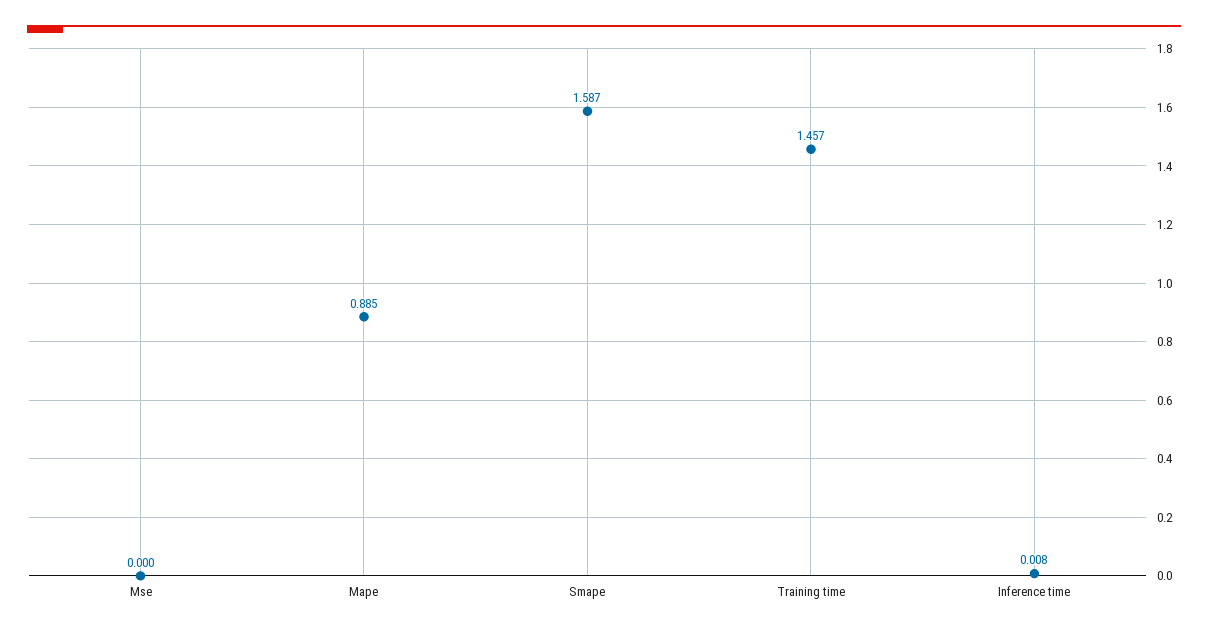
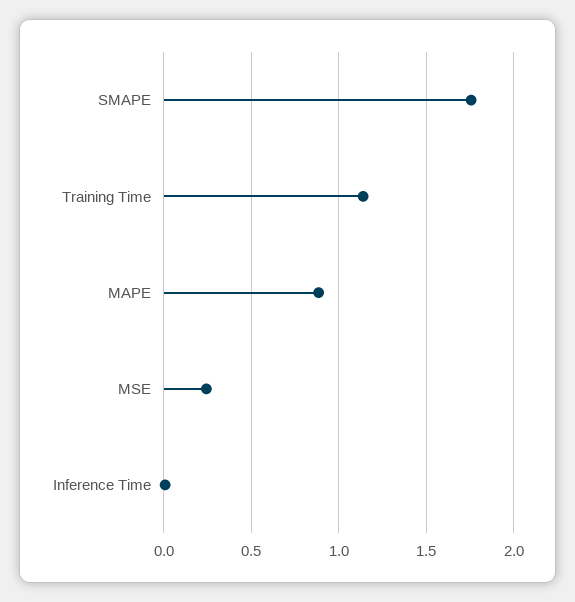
  {
-   "Mse": 0,
+   "Mse": 0.25,
    "Mape": 0.885,
-   "Smape": 1.587,
+   "Smape": 1.75,
-   "Training time": 1.457,
+   "Training time": 1.15,
    "Inference time": 0.008
  }

